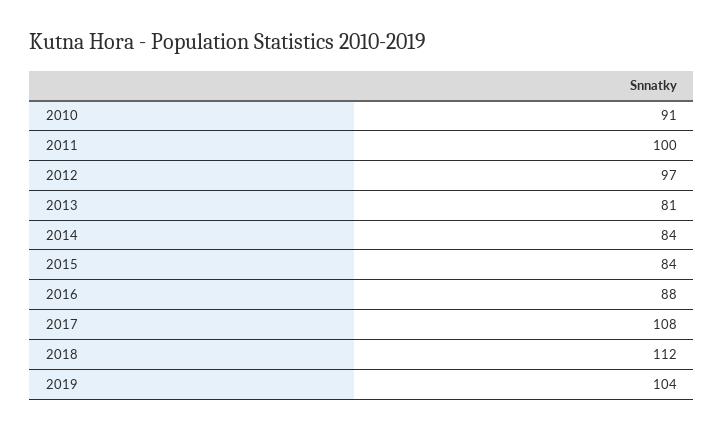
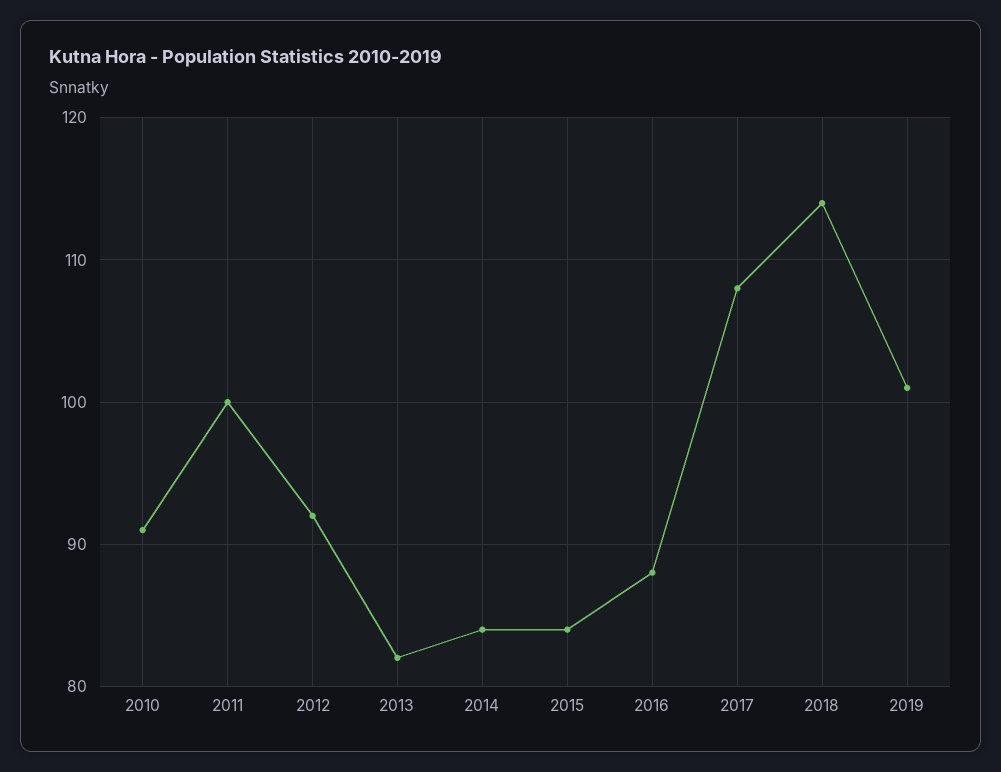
  {
    "2010": 91,
    "2011": 100,
-   "2012": 97,
+   "2012": 92,
-   "2013": 81,
+   "2013": 82,
    "2014": 84,
    "2015": 84,
    "2016": 88,
    "2017": 108,
-   "2018": 112,
+   "2018": 114,
-   "2019": 104
+   "2019": 101
  }

